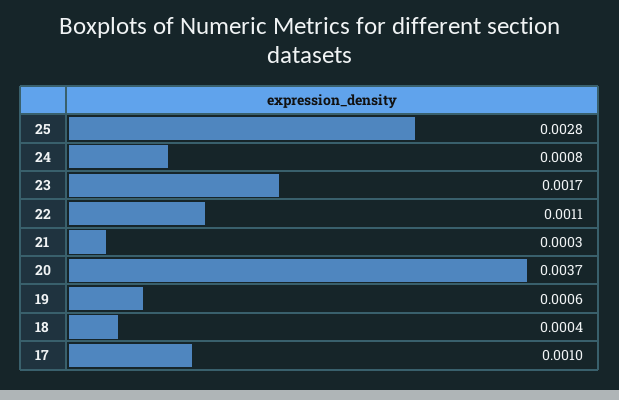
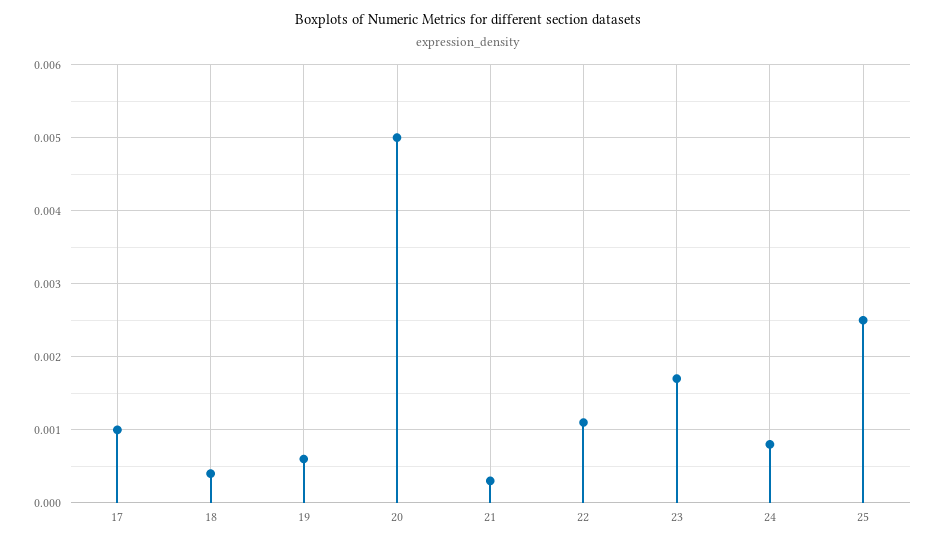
  {
-   "25": 0.0028,
+   "25": 0.0025,
    "24": 0.0008,
    "23": 0.0017,
    "22": 0.0011,
    "21": 0.0003,
-   "20": 0.0037,
+   "20": 0.005,
    "19": 0.0006,
    "18": 0.0004,
    "17": 0.001
  }

